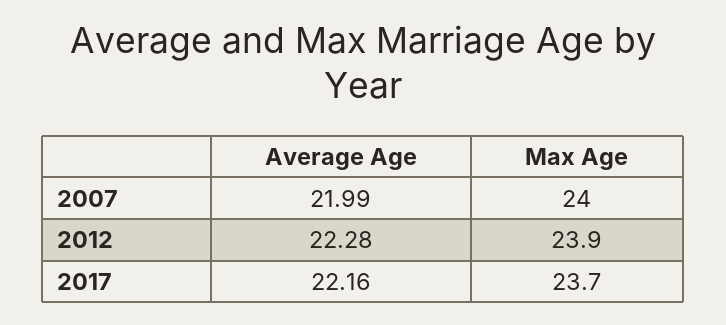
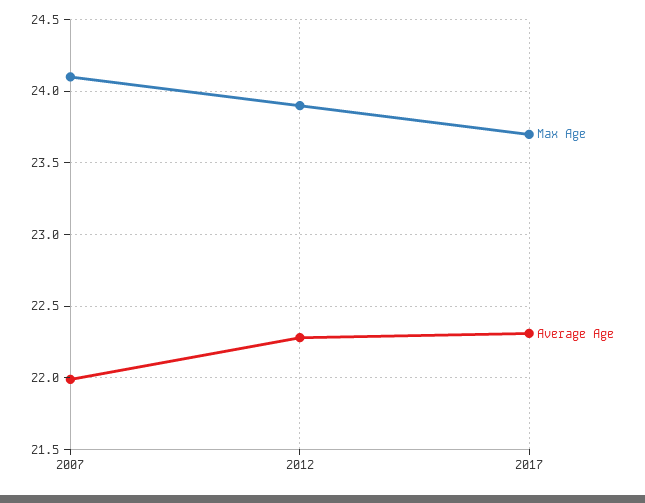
  {
    "Average Age": {
      "2007": 21.99,
      "2012": 22.28,
-     "2017": 22.16
+     "2017": 22.3
    },
    "Max Age": {
-     "2007": 24,
+     "2007": 24.1,
      "2012": 23.9,
      "2017": 23.7
    }
  }

